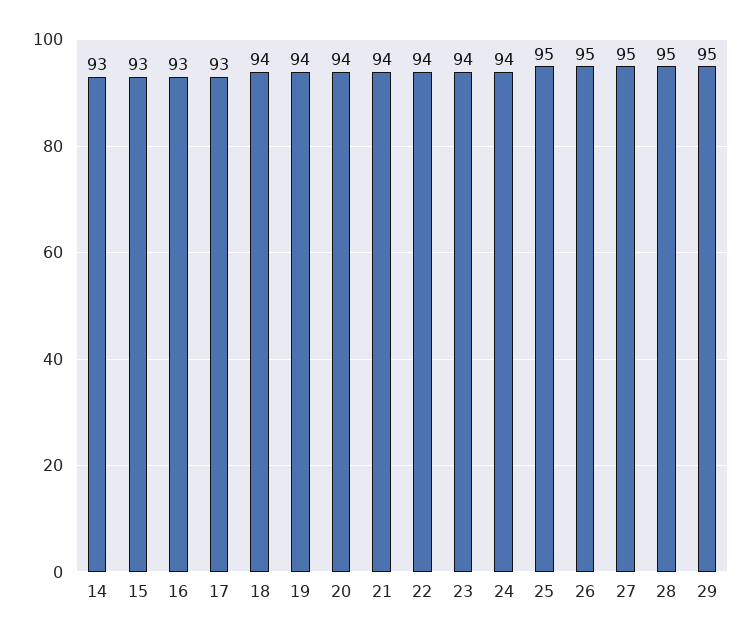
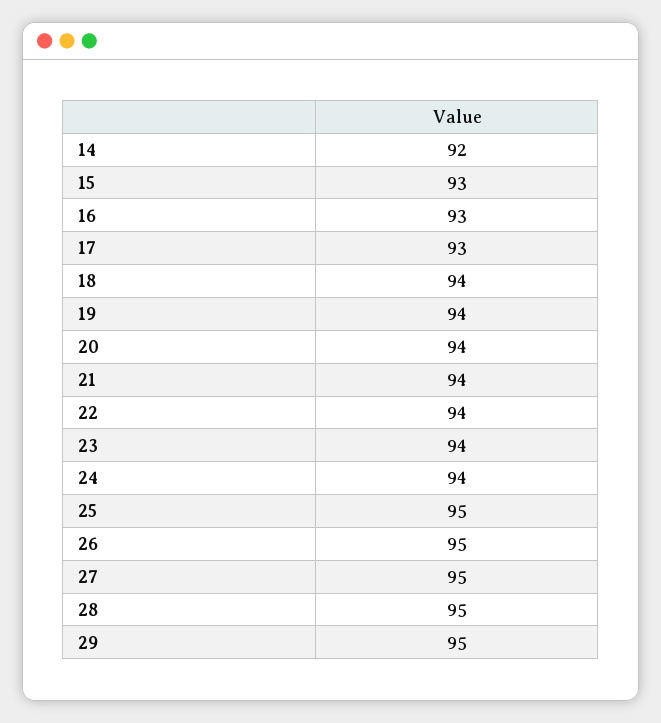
  {
-   "14": 93,
+   "14": 92,
    "15": 93,
    "16": 93,
    "17": 93,
    "18": 94,
    "19": 94,
    "20": 94,
    "21": 94,
    "22": 94,
    "23": 94,
    "24": 94,
    "25": 95,
    "26": 95,
    "27": 95,
    "28": 95,
    "29": 95
  }

